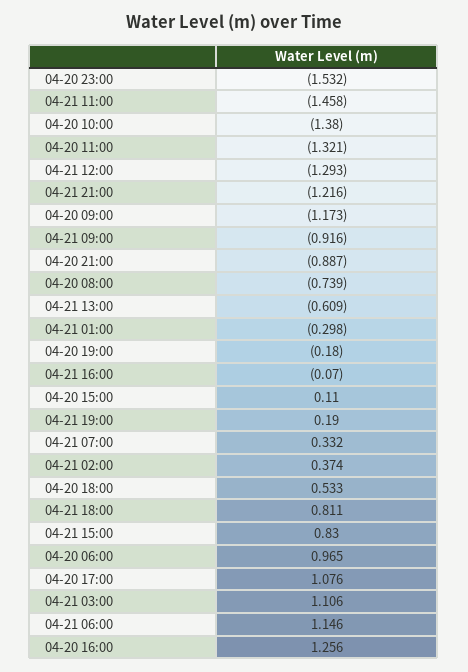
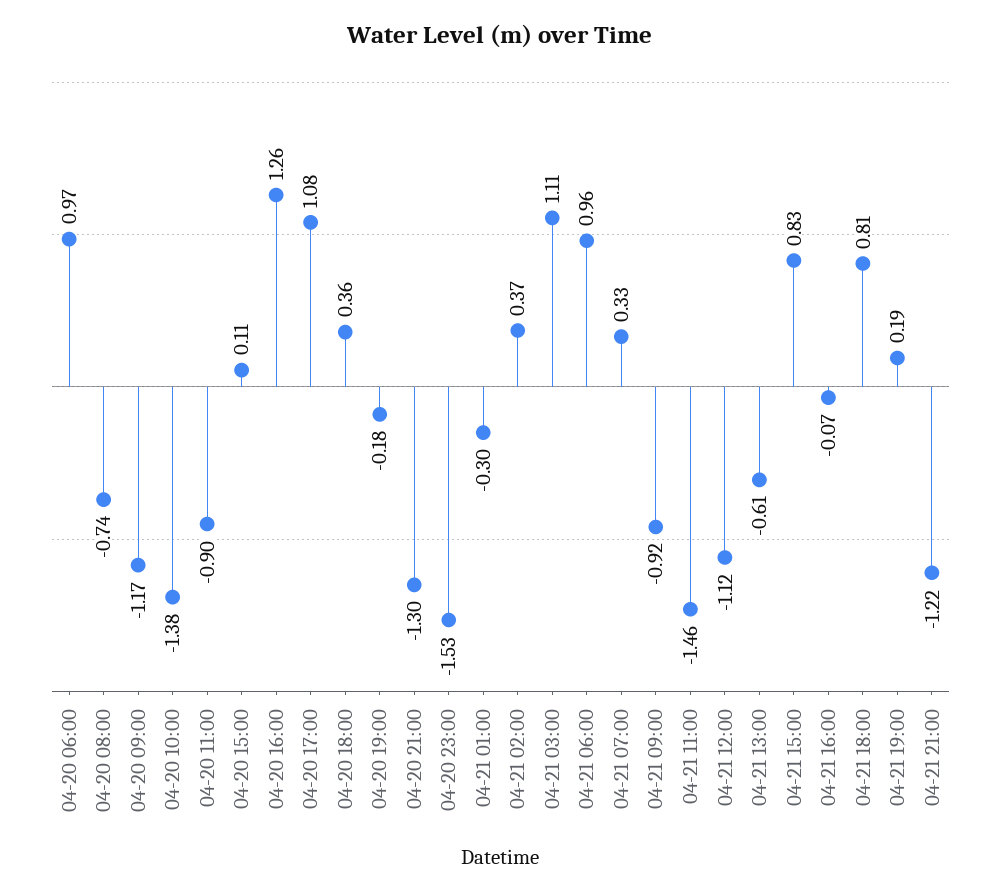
  {
    "04-20 23:00": -1.532,
    "04-21 11:00": -1.458,
    "04-20 10:00": -1.38,
-   "04-20 11:00": -1.321,
+   "04-20 11:00": -0.9,
-   "04-21 12:00": -1.293,
+   "04-21 12:00": -1.12,
    "04-21 21:00": -1.216,
    "04-20 09:00": -1.173,
    "04-21 09:00": -0.916,
-   "04-20 21:00": -0.887,
+   "04-20 21:00": -1.3,
    "04-20 08:00": -0.739,
    "04-21 13:00": -0.609,
    "04-21 01:00": -0.298,
    "04-20 19:00": -0.18,
    "04-21 16:00": -0.07,
    "04-20 15:00": 0.11,
    "04-21 19:00": 0.19,
    "04-21 07:00": 0.332,
    "04-21 02:00": 0.374,
-   "04-20 18:00": 0.533,
+   "04-20 18:00": 0.36,
    "04-21 18:00": 0.811,
    "04-21 15:00": 0.83,
    "04-20 06:00": 0.965,
    "04-20 17:00": 1.076,
    "04-21 03:00": 1.106,
-   "04-21 06:00": 1.146,
+   "04-21 06:00": 0.96,
    "04-20 16:00": 1.256
  }

